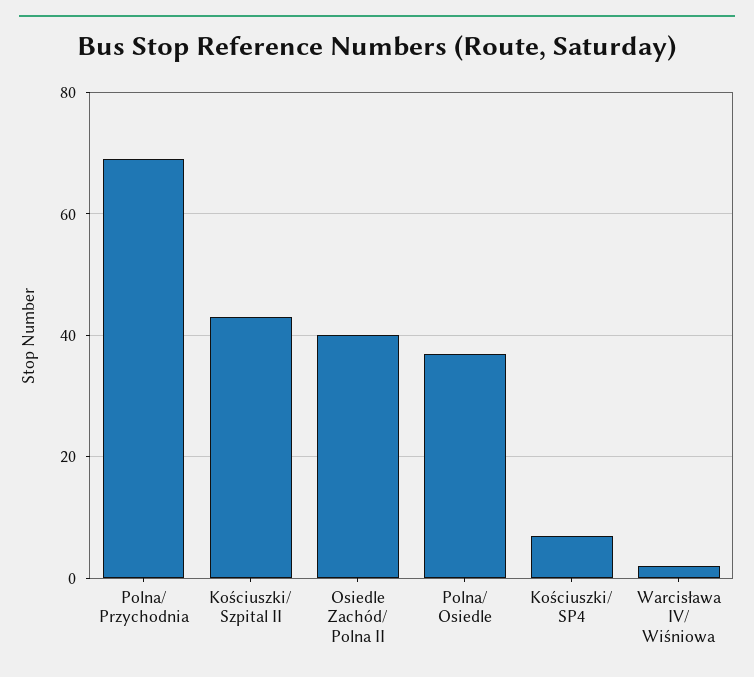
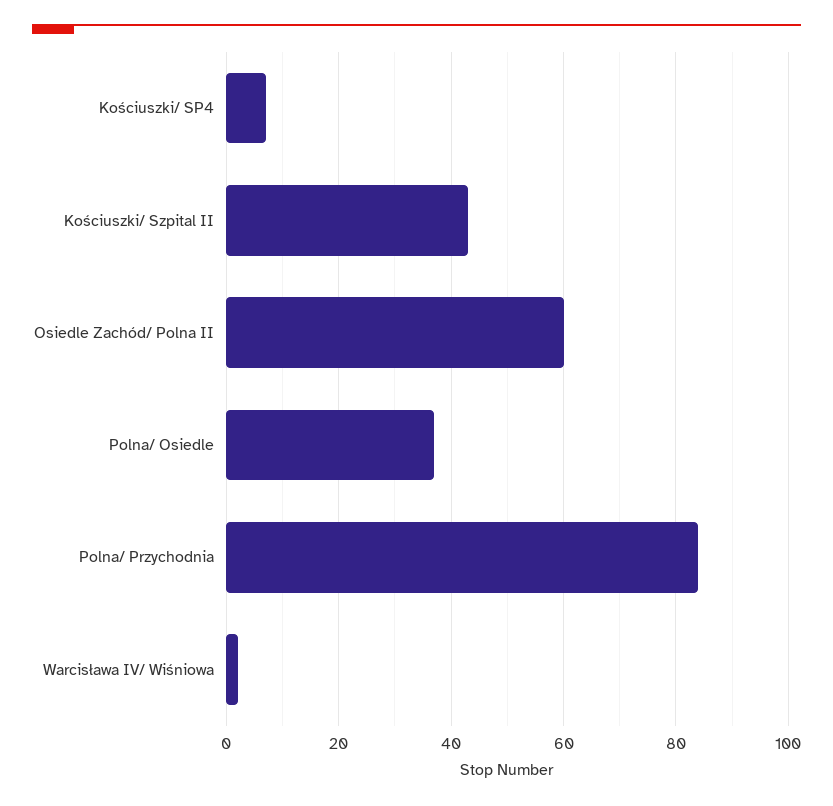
  {
-   "Polna/ Przychodnia": 70,
+   "Polna/ Przychodnia": 85,
    "Kościuszki/ Szpital II": 45,
-   "Osiedle Zachód/ Polna II": 40,
+   "Osiedle Zachód/ Polna II": 60,
    "Polna/ Osiedle": 35,
    "Kościuszki/ SP4": 5,
    "Warcisława IV/ Wiśniowa": 0
  }

